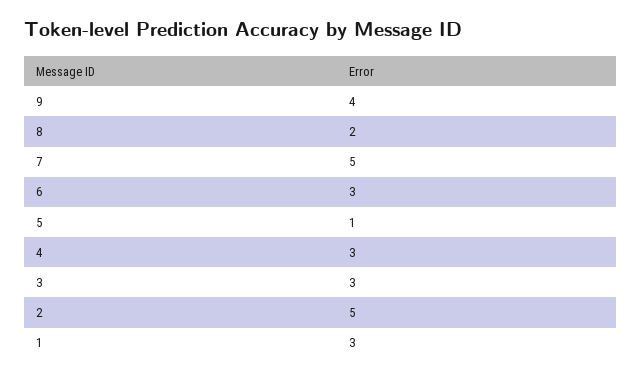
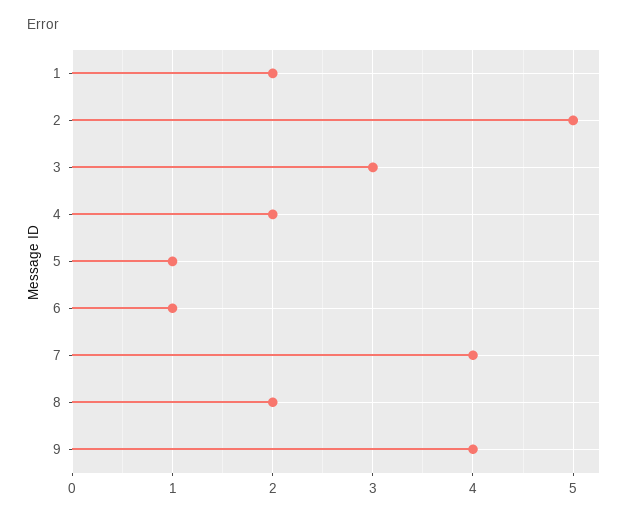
  {
    "9": 4,
    "8": 2,
-   "7": 5,
+   "7": 4,
-   "6": 3,
+   "6": 1,
    "5": 1,
-   "4": 3,
+   "4": 2,
    "3": 3,
    "2": 5,
-   "1": 3
+   "1": 2
  }

